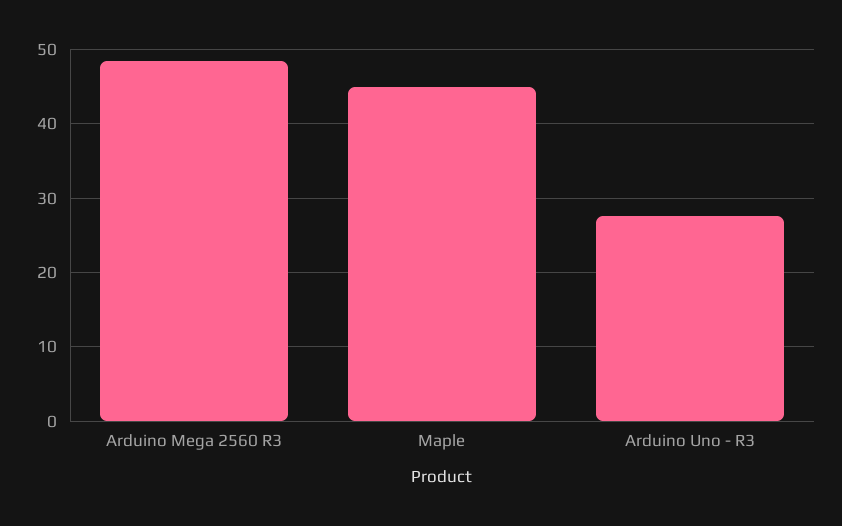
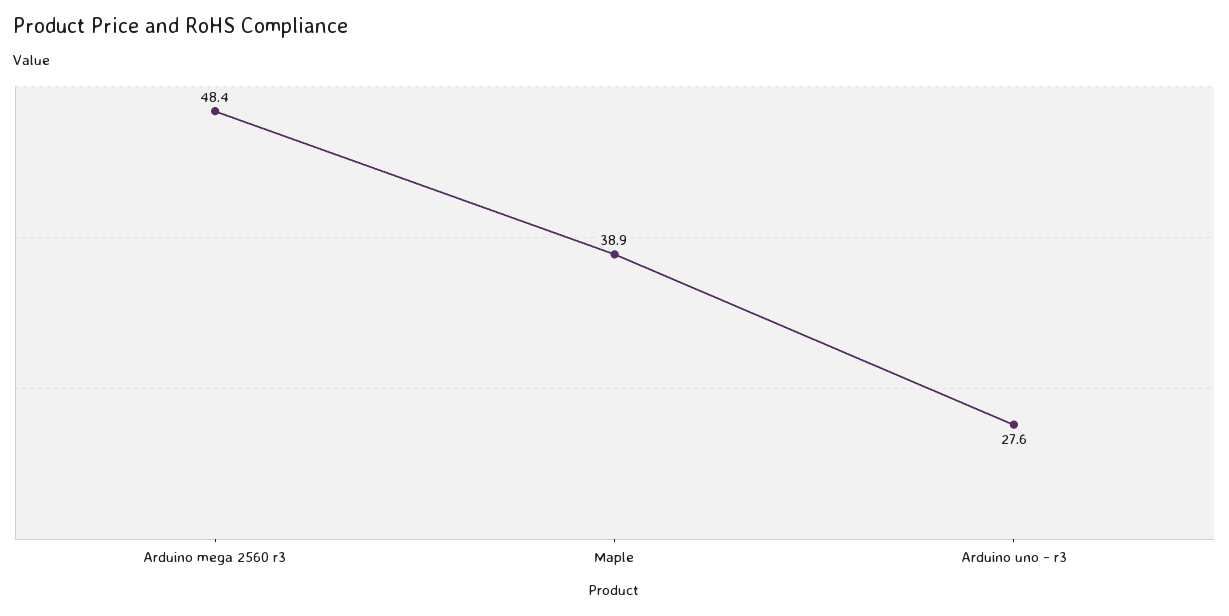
  {
    "Arduino Mega 2560 R3": 48.4,
-   "Maple": 45,
+   "Maple": 38.9,
    "Arduino Uno - R3": 27.6
  }

